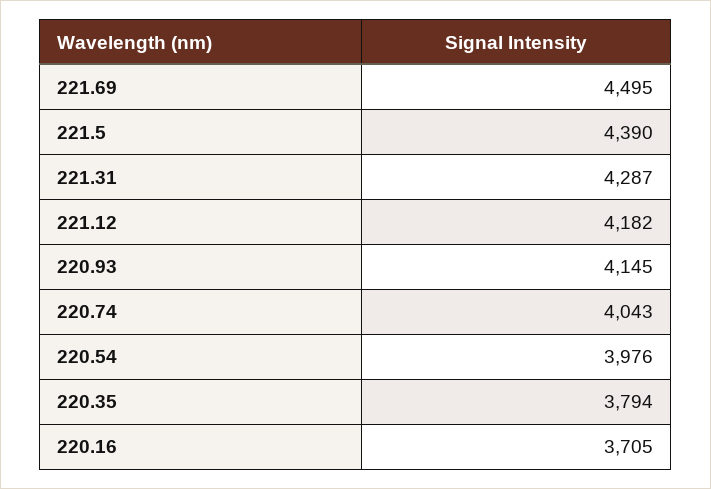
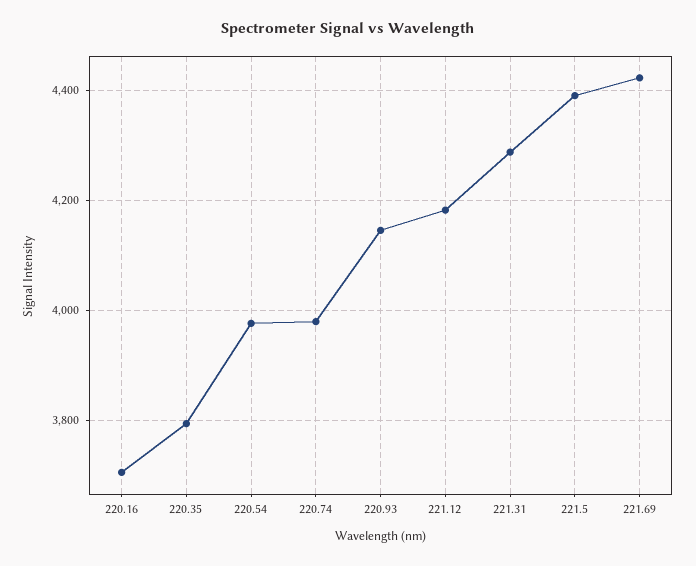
  {
-   "221.69": 4495,
+   "221.69": 4420,
    "221.5": 4390,
    "221.31": 4287,
    "221.12": 4182,
    "220.93": 4145,
-   "220.74": 4043,
+   "220.74": 3980,
    "220.54": 3976,
    "220.35": 3794,
    "220.16": 3705
  }

